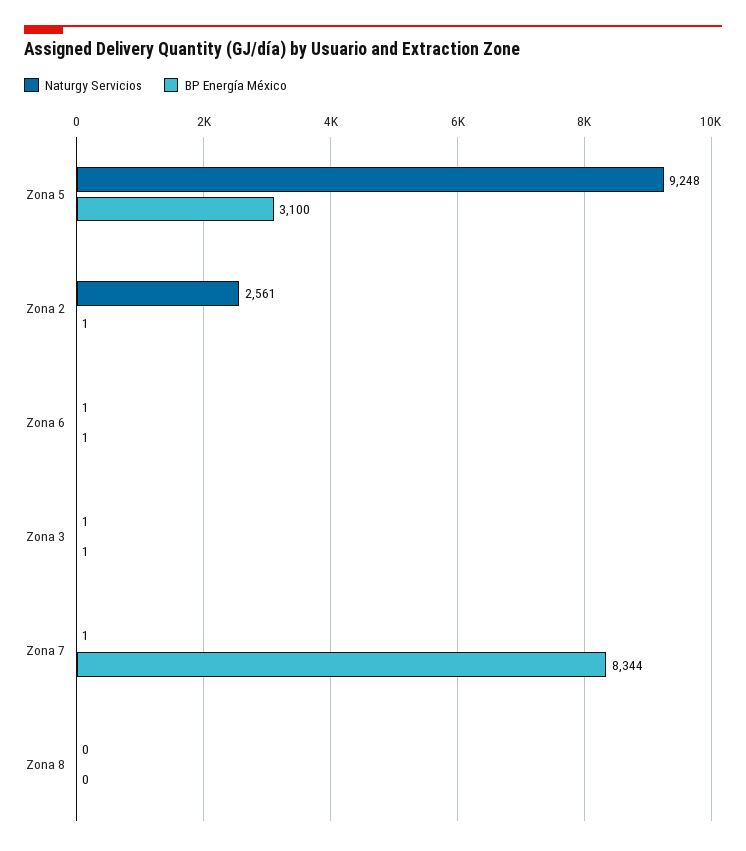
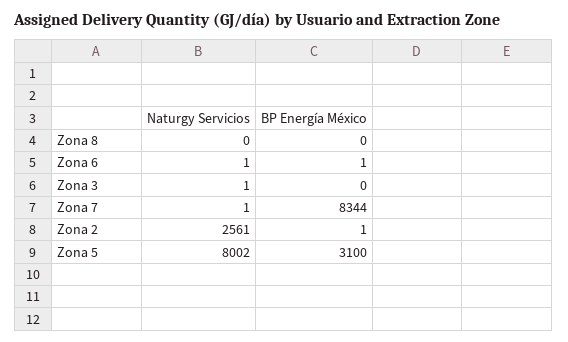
  {
    "Naturgy Servicios": {
-     "Zona 5": 9248,
+     "Zona 5": 8002,
      "Zona 2": 2561,
      "Zona 6": 1,
      "Zona 3": 1,
      "Zona 7": 1,
      "Zona 8": 0
    },
    "BP Energía México": {
      "Zona 5": 3100,
      "Zona 2": 1,
      "Zona 6": 1,
-     "Zona 3": 1,
+     "Zona 3": 0,
      "Zona 7": 8344,
      "Zona 8": 0
    }
  }

